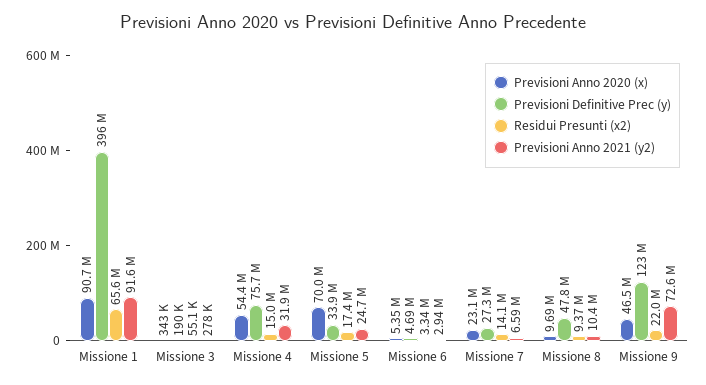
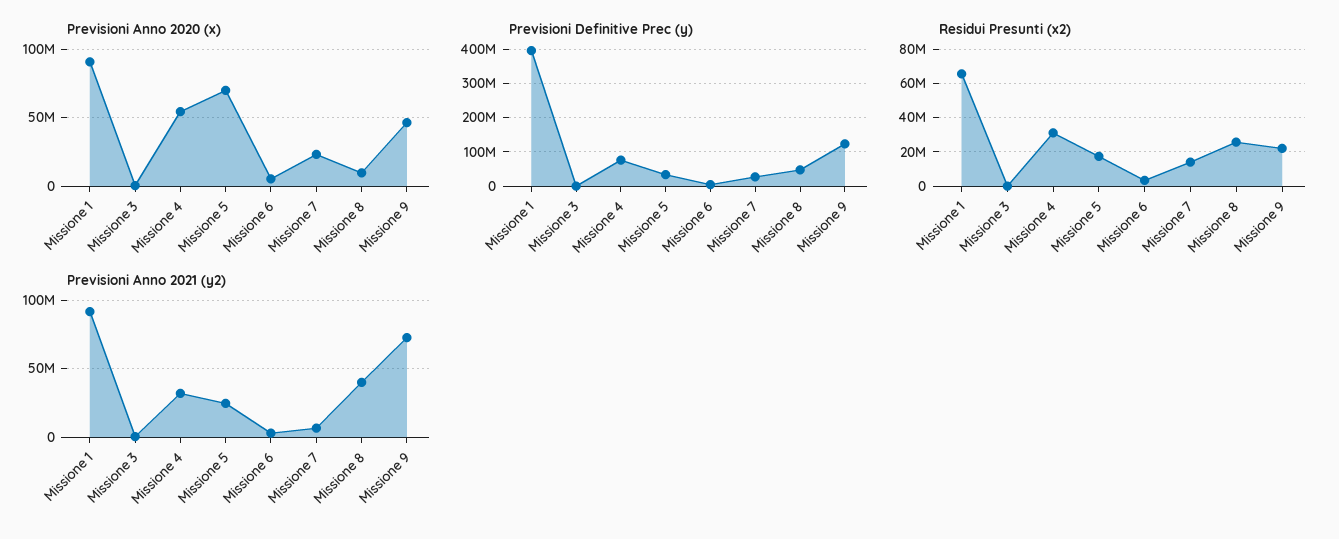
  {
    "Previsioni Anno 2020 (x)": {
      "Missione 1": 90700000,
      "Missione 3": 343000,
      "Missione 4": 54400000,
      "Missione 5": 70000000,
      "Missione 6": 5350000,
      "Missione 7": 23100000,
      "Missione 8": 9690000,
      "Missione 9": 46500000
    },
    "Previsioni Definitive Prec (y)": {
      "Missione 1": 396000000,
      "Missione 3": 190000,
      "Missione 4": 75700000,
      "Missione 5": 33900000,
      "Missione 6": 4690000,
      "Missione 7": 27300000,
      "Missione 8": 47800000,
      "Missione 9": 123000000
    },
    "Residui Presunti (x2)": {
      "Missione 1": 65600000,
      "Missione 3": 55100,
-     "Missione 4": 15000000,
+     "Missione 4": 30000000,
      "Missione 5": 17400000,
      "Missione 6": 3340000,
      "Missione 7": 14100000,
-     "Missione 8": 9370000,
+     "Missione 8": 25000000,
      "Missione 9": 22000000
    },
    "Previsioni Anno 2021 (y2)": {
      "Missione 1": 91600000,
      "Missione 3": 278000,
      "Missione 4": 31900000,
      "Missione 5": 24700000,
      "Missione 6": 2940000,
      "Missione 7": 6590000,
-     "Missione 8": 10400000,
+     "Missione 8": 40000000,
      "Missione 9": 72600000
    }
  }

